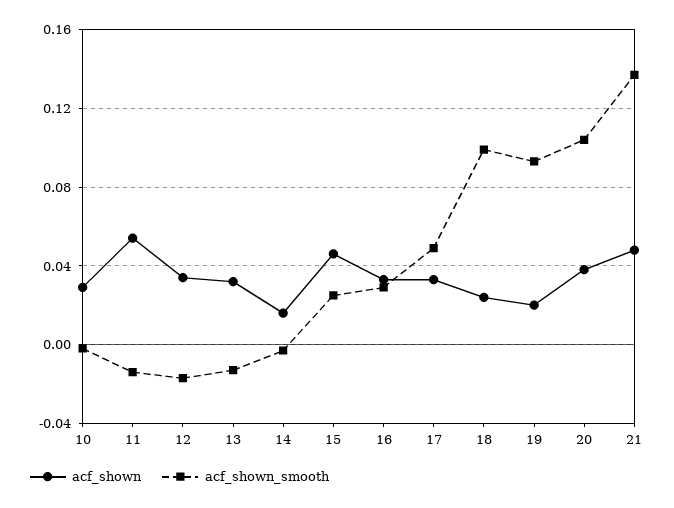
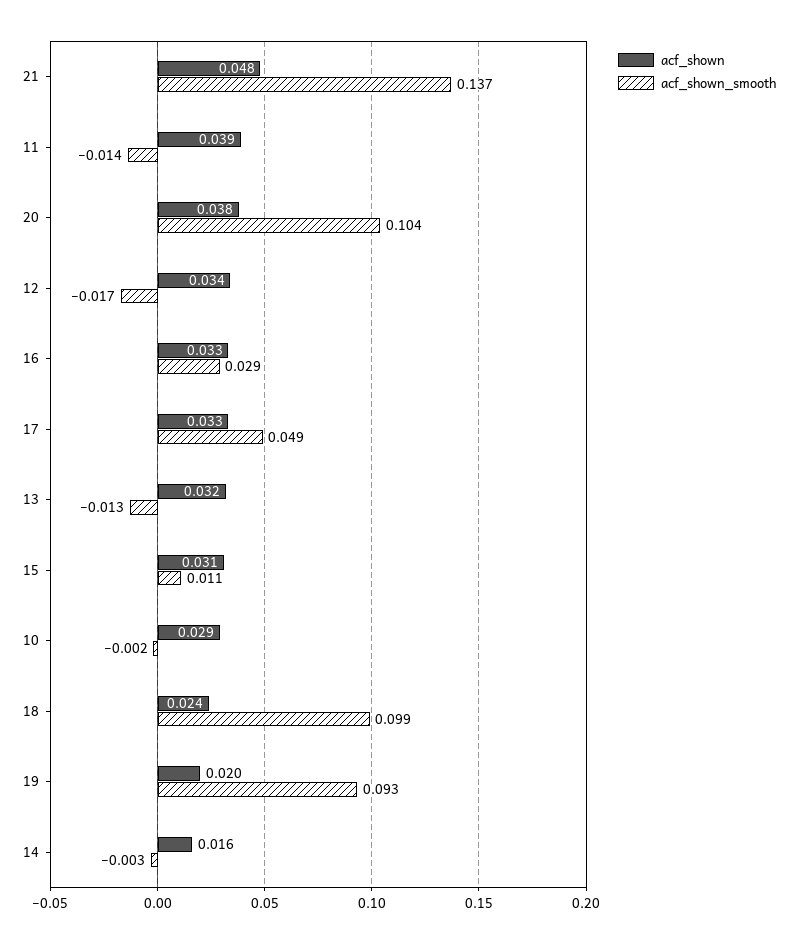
  {
    "acf_shown": {
      "10": 0.029,
-     "11": 0.055,
+     "11": 0.039,
      "12": 0.034,
      "13": 0.032,
      "14": 0.016,
-     "15": 0.045,
+     "15": 0.031,
      "16": 0.033,
      "17": 0.033,
      "18": 0.024,
      "19": 0.02,
      "20": 0.038,
      "21": 0.048
    },
    "acf_shown_smooth": {
      "10": -0.002,
      "11": -0.014,
      "12": -0.017,
      "13": -0.013,
      "14": -0.003,
-     "15": 0.025,
+     "15": 0.011,
      "16": 0.029,
      "17": 0.049,
      "18": 0.099,
      "19": 0.093,
      "20": 0.104,
      "21": 0.137
    }
  }

